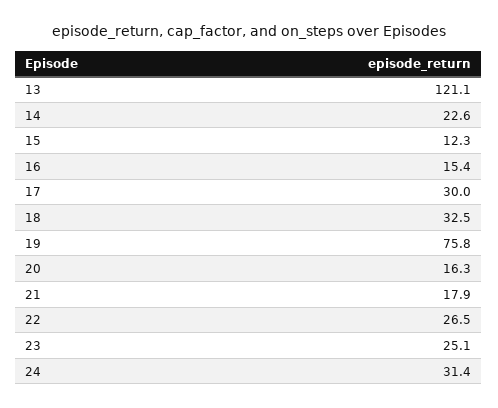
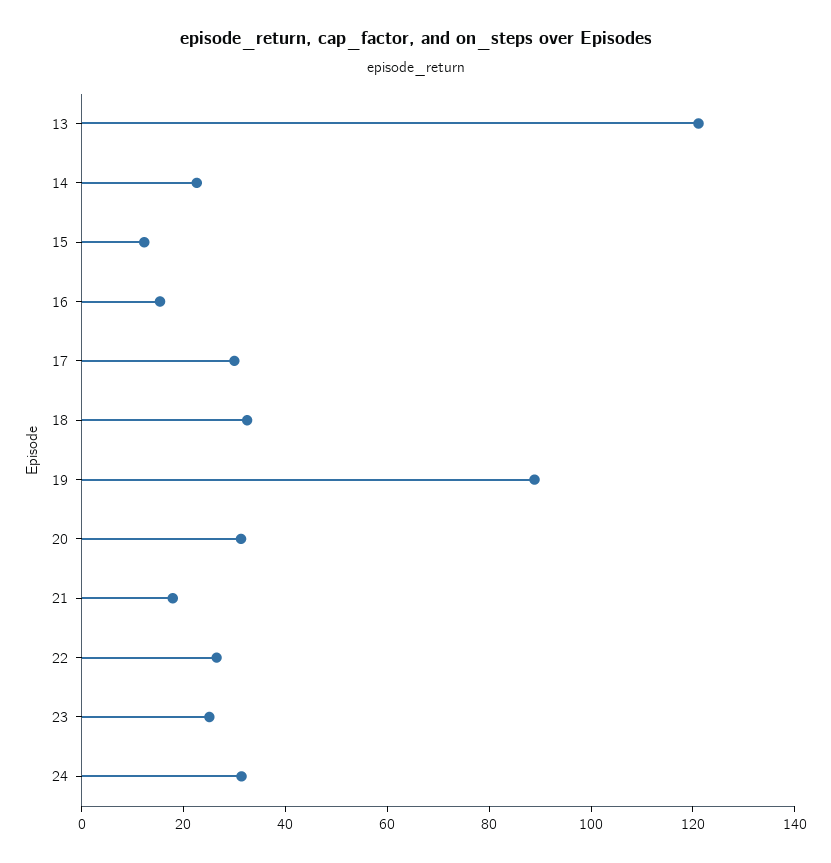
  {
    "13": 121.1,
    "14": 22.6,
    "15": 12.3,
    "16": 15.4,
    "17": 30,
    "18": 32.5,
-   "19": 75.8,
+   "19": 90,
-   "20": 16.3,
+   "20": 30,
    "21": 17.9,
    "22": 26.5,
    "23": 25.1,
    "24": 31.4
  }

